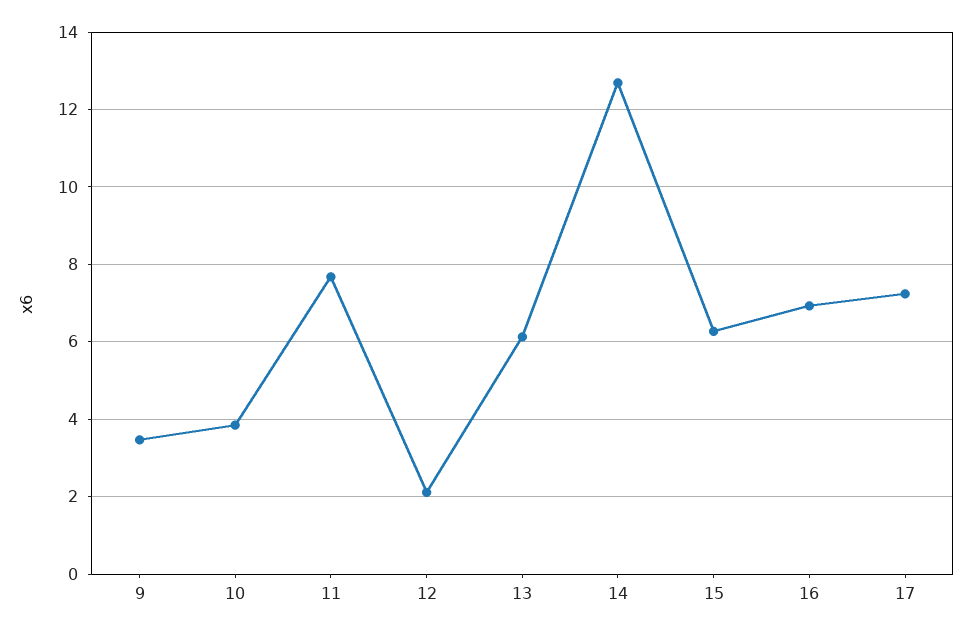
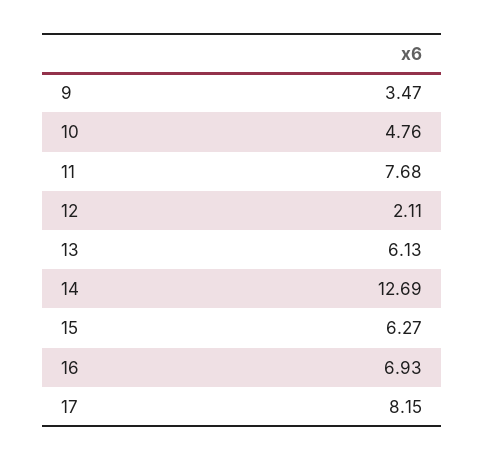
  {
    "9": 3.47,
-   "10": 3.8,
+   "10": 4.76,
    "11": 7.68,
    "12": 2.11,
    "13": 6.13,
    "14": 12.69,
    "15": 6.27,
    "16": 6.93,
-   "17": 7.2
+   "17": 8.15
  }

